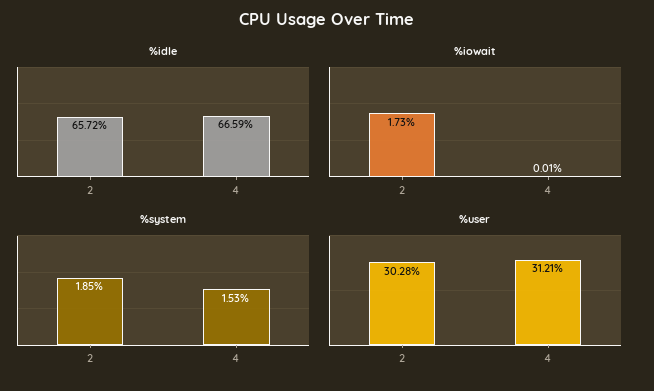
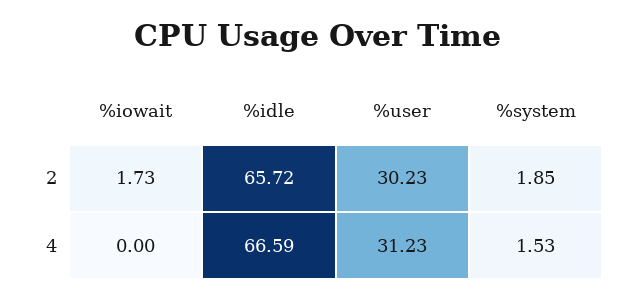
  {
    "%idle": {
      "2": 65.72,
      "4": 66.59
    },
    "%iowait": {
      "2": 1.73,
-     "4": 0.01
+     "4": 0
    },
    "%system": {
      "2": 1.85,
      "4": 1.53
    },
    "%user": {
-     "2": 30.28,
+     "2": 30.23,
-     "4": 31.21
+     "4": 31.23
    }
  }

